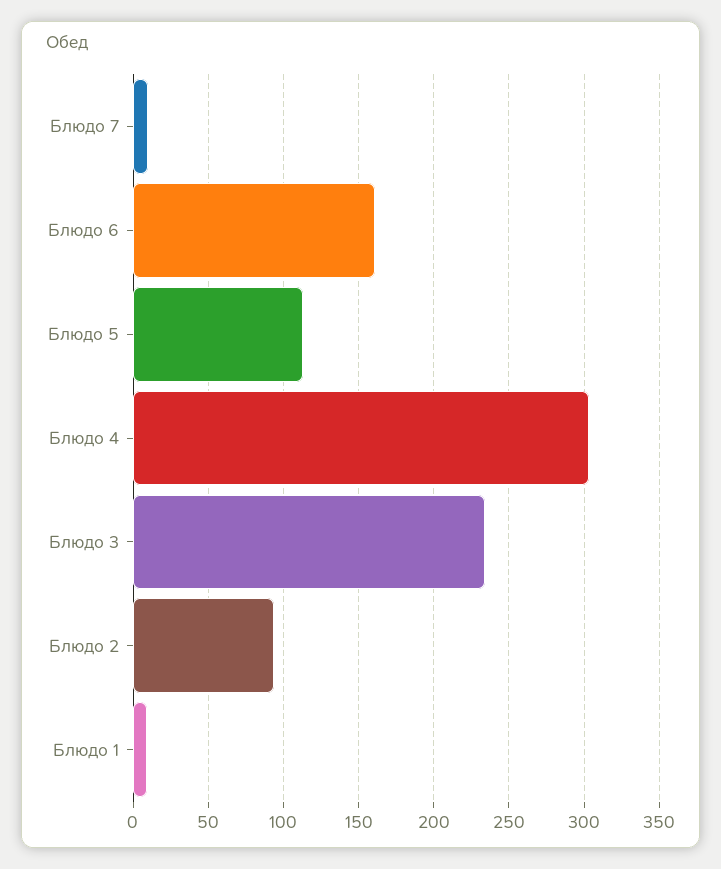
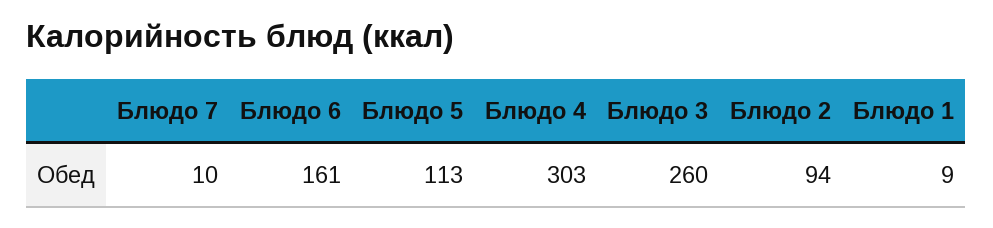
  {
    "Блюдо 7": 10,
    "Блюдо 6": 161,
    "Блюдо 5": 113,
    "Блюдо 4": 303,
-   "Блюдо 3": 235,
+   "Блюдо 3": 260,
    "Блюдо 2": 94,
    "Блюдо 1": 9
  }

